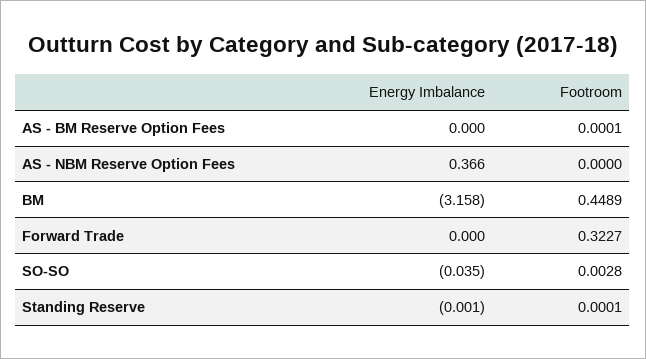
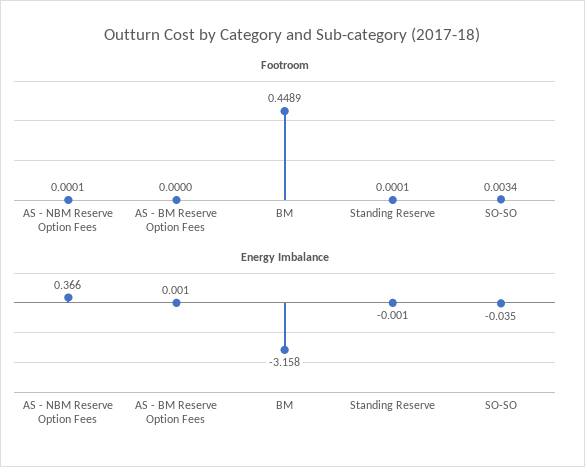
  {
    "Energy Imbalance": {
-     "AS - BM Reserve Option Fees": 0,
+     "AS - BM Reserve Option Fees": 0.001,
      "AS - NBM Reserve Option Fees": 0.366,
      "BM": -3.158,
-     "Forward Trade": 0,
      "SO-SO": -0.035,
      "Standing Reserve": -0.001
    },
    "Footroom": {
-     "AS - BM Reserve Option Fees": 0.0001,
+     "AS - BM Reserve Option Fees": 0,
-     "AS - NBM Reserve Option Fees": 0,
+     "AS - NBM Reserve Option Fees": 0.0001,
      "BM": 0.4489,
-     "Forward Trade": 0.3227,
-     "SO-SO": 0.0028,
+     "SO-SO": 0.0034,
      "Standing Reserve": 0.0001
    }
  }

